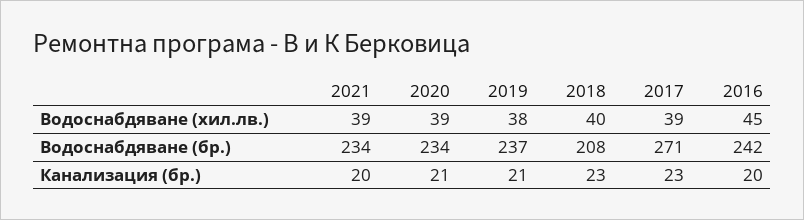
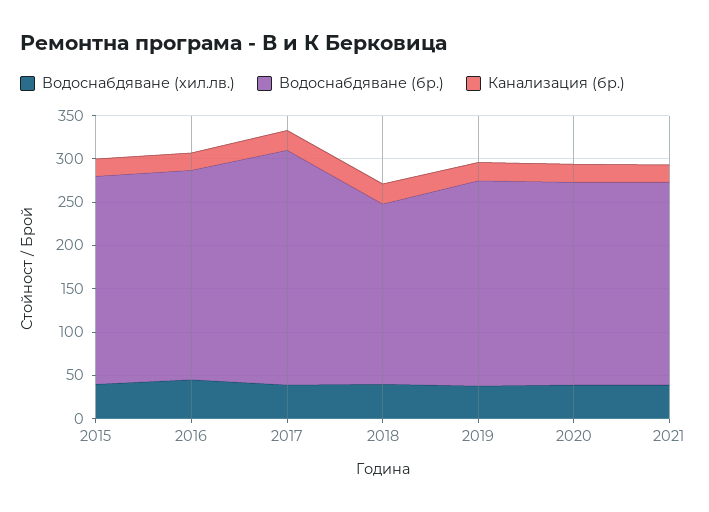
  {
    "Водоснабдяване (хил.лв.)": {
      "2021": 39,
      "2020": 39,
      "2019": 38,
      "2018": 40,
      "2017": 39,
-     "2016": 45
+     "2016": 45,
+     "2015": 40
    },
    "Водоснабдяване (бр.)": {
      "2021": 234,
      "2020": 234,
      "2019": 237,
      "2018": 208,
      "2017": 271,
-     "2016": 242
+     "2016": 242,
+     "2015": 240
    },
    "Канализация (бр.)": {
      "2021": 20,
      "2020": 21,
      "2019": 21,
      "2018": 23,
      "2017": 23,
-     "2016": 20
+     "2016": 20,
+     "2015": 20
    }
  }

